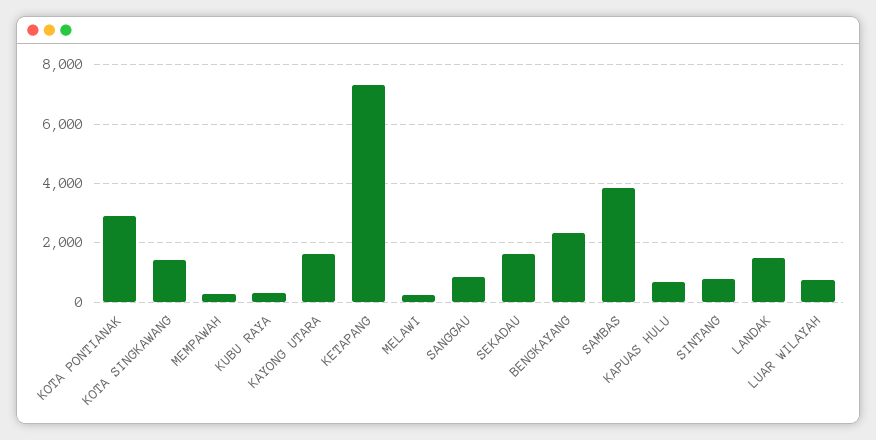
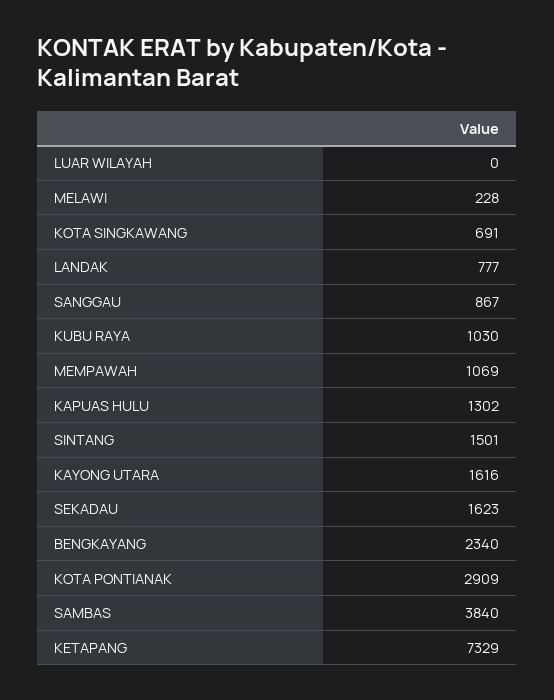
  {
    "KOTA PONTIANAK": 2909,
-   "KOTA SINGKAWANG": 1500,
+   "KOTA SINGKAWANG": 691,
-   "MEMPAWAH": 250,
+   "MEMPAWAH": 1069,
-   "KUBU RAYA": 250,
+   "KUBU RAYA": 1030,
    "KAYONG UTARA": 1616,
    "KETAPANG": 7329,
    "MELAWI": 228,
    "SANGGAU": 867,
    "SEKADAU": 1623,
    "BENGKAYANG": 2340,
    "SAMBAS": 3840,
-   "KAPUAS HULU": 750,
+   "KAPUAS HULU": 1302,
-   "SINTANG": 750,
+   "SINTANG": 1501,
-   "LANDAK": 1500,
+   "LANDAK": 777,
-   "LUAR WILAYAH": 750
+   "LUAR WILAYAH": 0
  }

